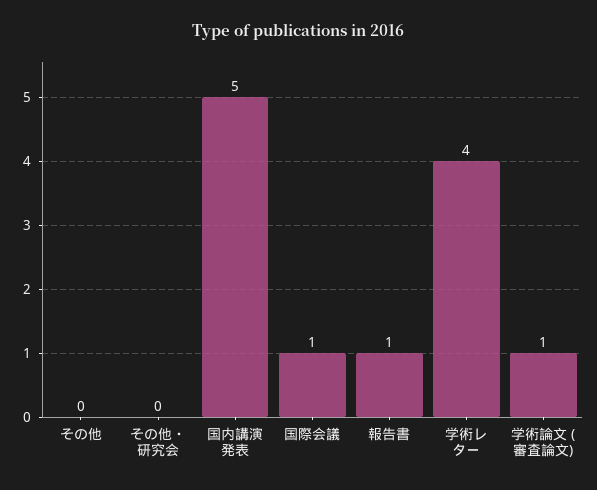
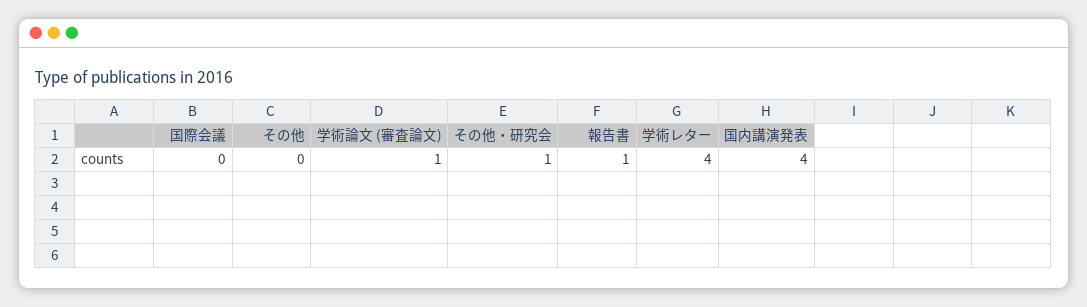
  {
    "その他": 0,
-   "その他・研究会": 0,
+   "その他・研究会": 1,
-   "国内講演発表": 5,
+   "国内講演発表": 4,
-   "国際会議": 1,
+   "国際会議": 0,
    "報告書": 1,
    "学術レター": 4,
    "学術論文 (審査論文)": 1
  }

